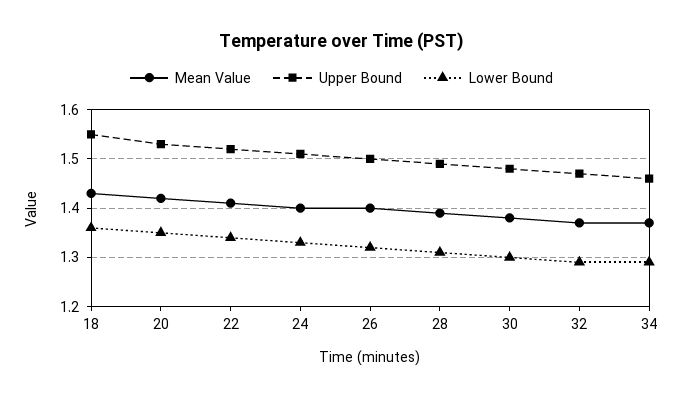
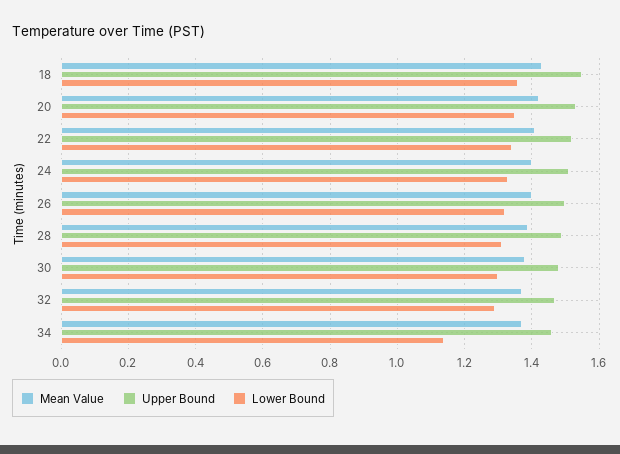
  {
    "Mean Value": {
      "18": 1.45,
      "20": 1.4,
      "22": 1.4,
      "24": 1.4,
      "26": 1.4,
      "28": 1.4,
      "30": 1.4,
      "32": 1.35,
      "34": 1.35
    },
    "Upper Bound": {
      "18": 1.55,
      "20": 1.55,
      "22": 1.5,
      "24": 1.5,
      "26": 1.5,
      "28": 1.5,
      "30": 1.5,
      "32": 1.45,
      "34": 1.45
    },
    "Lower Bound": {
      "18": 1.35,
      "20": 1.35,
      "22": 1.35,
      "24": 1.35,
      "26": 1.3,
      "28": 1.3,
      "30": 1.3,
      "32": 1.3,
-     "34": 1.3
+     "34": 1.15
    }
  }

